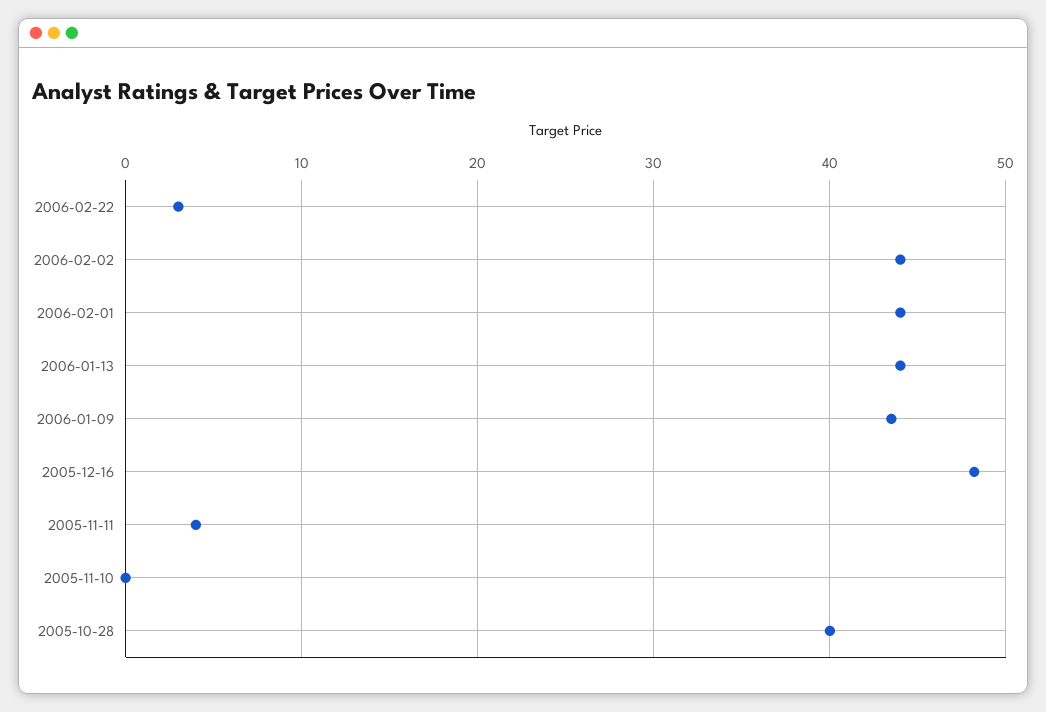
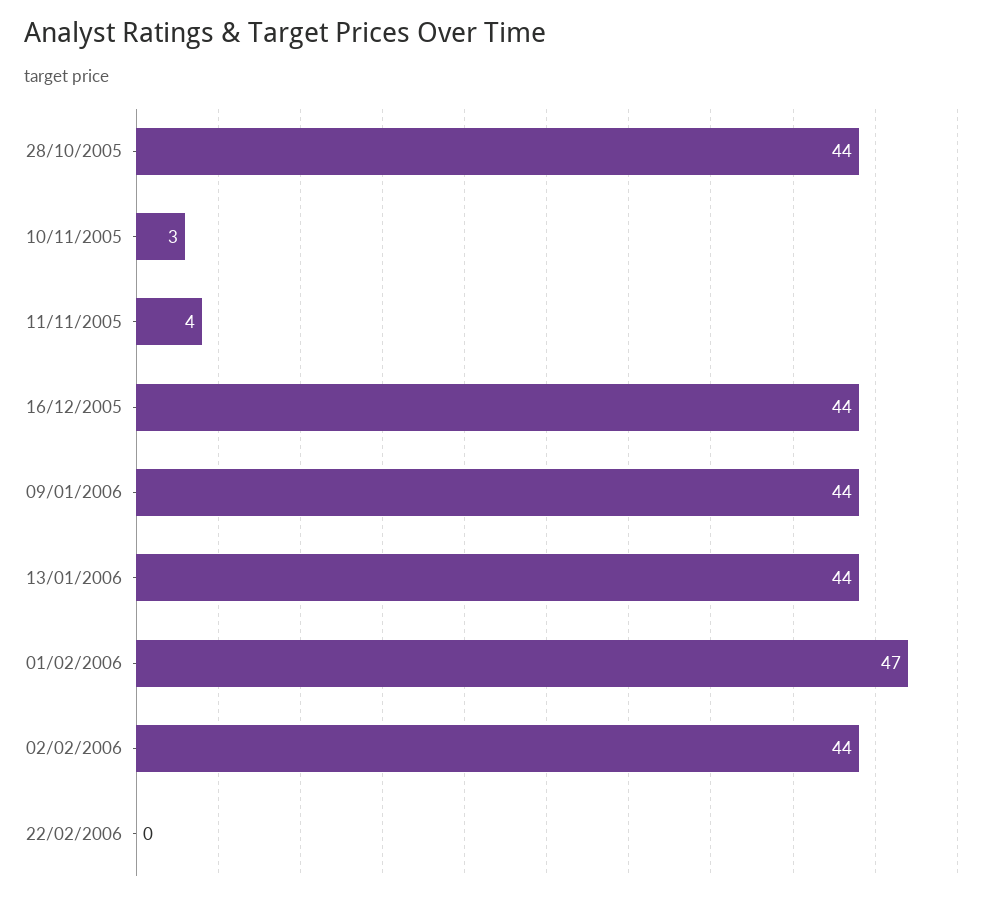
  {
-   "2006-02-22": 3,
+   "2006-02-22": 0,
    "2006-02-02": 44,
-   "2006-02-01": 44,
+   "2006-02-01": 47,
    "2006-01-13": 44,
    "2006-01-09": 44,
-   "2005-12-16": 48,
+   "2005-12-16": 44,
    "2005-11-11": 4,
-   "2005-11-10": 0,
+   "2005-11-10": 3,
-   "2005-10-28": 40
+   "2005-10-28": 44
  }

